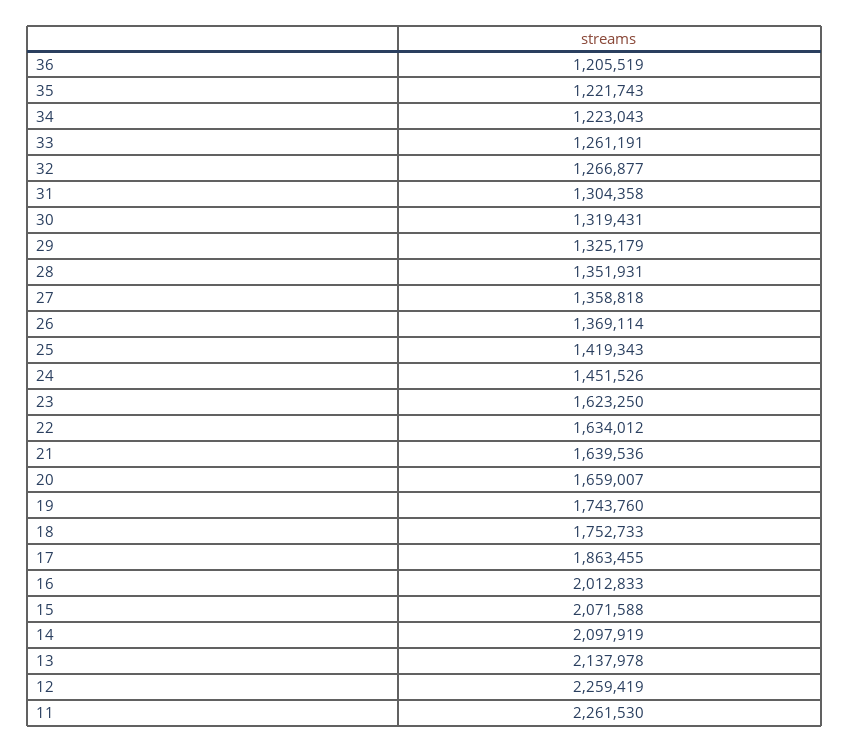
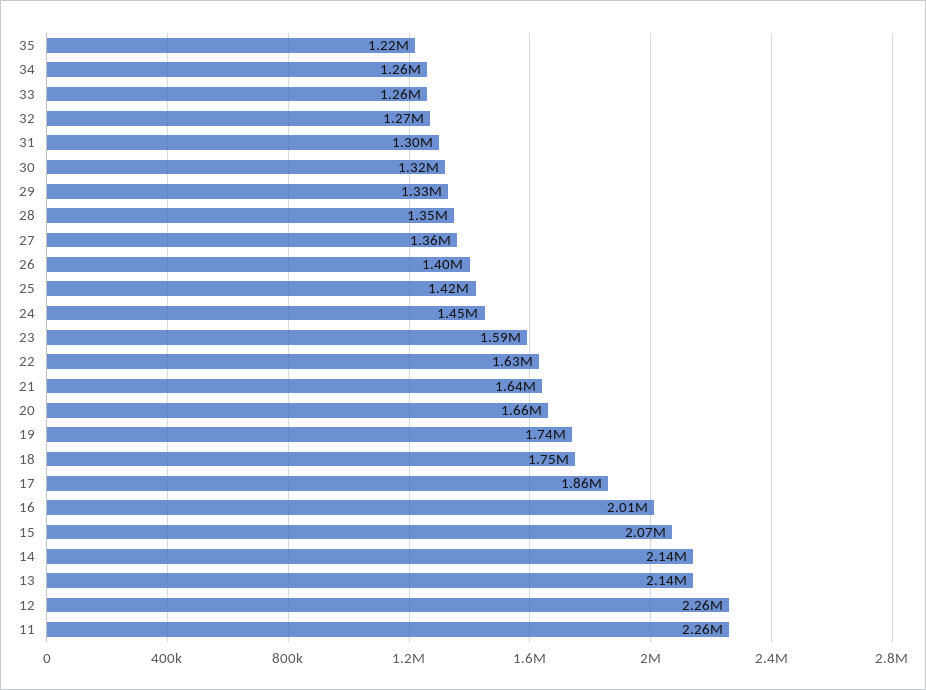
  {
-   "36": 1205519,
    "35": 1221743,
-   "34": 1223043,
+   "34": 1260000,
    "33": 1261191,
    "32": 1266877,
    "31": 1304358,
    "30": 1319431,
    "29": 1325179,
    "28": 1351931,
    "27": 1358818,
-   "26": 1369114,
+   "26": 1400000,
    "25": 1419343,
    "24": 1451526,
-   "23": 1623250,
+   "23": 1590000,
    "22": 1634012,
    "21": 1639536,
    "20": 1659007,
    "19": 1743760,
    "18": 1752733,
    "17": 1863455,
    "16": 2012833,
    "15": 2071588,
-   "14": 2097919,
+   "14": 2140000,
    "13": 2137978,
    "12": 2259419,
    "11": 2261530
  }

